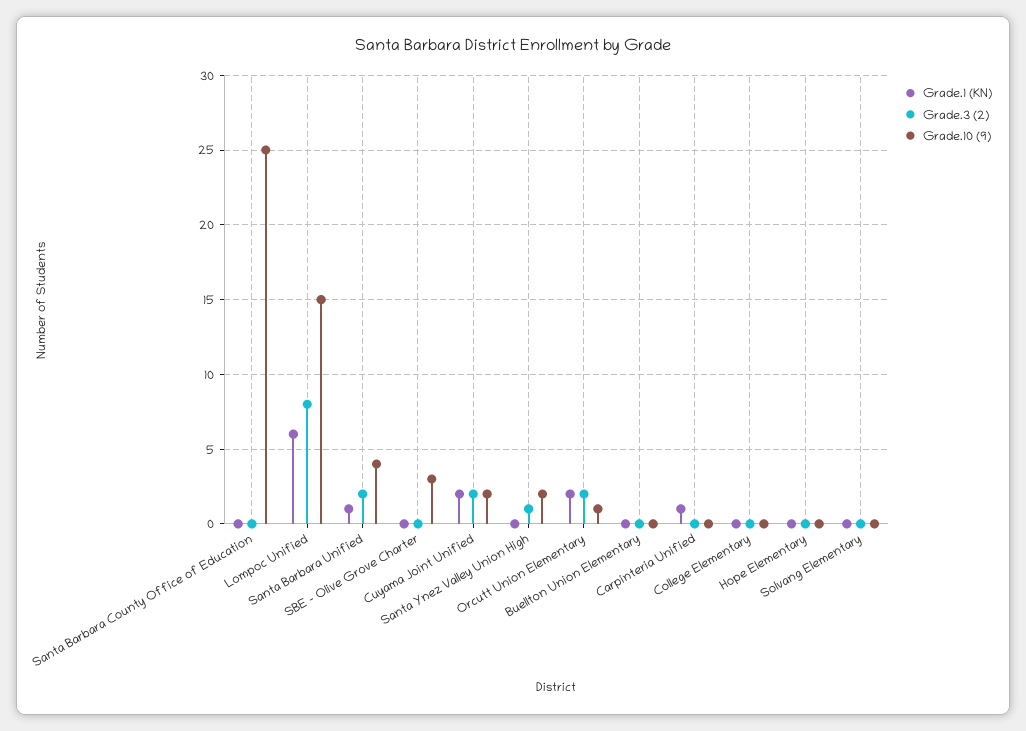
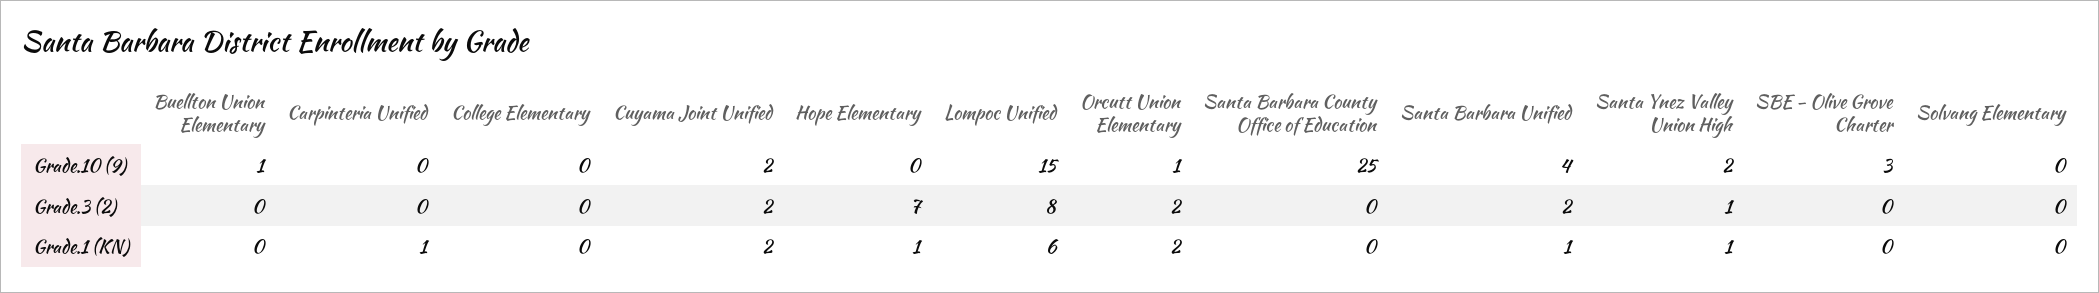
  {
    "Grade.1 (KN)": {
      "Santa Barbara County Office of Education": 0,
      "Lompoc Unified": 6,
      "Santa Barbara Unified": 1,
      "SBE - Olive Grove Charter": 0,
      "Cuyama Joint Unified": 2,
-     "Santa Ynez Valley Union High": 0,
+     "Santa Ynez Valley Union High": 1,
      "Orcutt Union Elementary": 2,
      "Buellton Union Elementary": 0,
      "Carpinteria Unified": 1,
      "College Elementary": 0,
-     "Hope Elementary": 0,
+     "Hope Elementary": 1,
      "Solvang Elementary": 0
    },
    "Grade.3 (2)": {
      "Santa Barbara County Office of Education": 0,
      "Lompoc Unified": 8,
      "Santa Barbara Unified": 2,
      "SBE - Olive Grove Charter": 0,
      "Cuyama Joint Unified": 2,
      "Santa Ynez Valley Union High": 1,
      "Orcutt Union Elementary": 2,
      "Buellton Union Elementary": 0,
      "Carpinteria Unified": 0,
      "College Elementary": 0,
-     "Hope Elementary": 0,
+     "Hope Elementary": 7,
      "Solvang Elementary": 0
    },
    "Grade.10 (9)": {
      "Santa Barbara County Office of Education": 25,
      "Lompoc Unified": 15,
      "Santa Barbara Unified": 4,
      "SBE - Olive Grove Charter": 3,
      "Cuyama Joint Unified": 2,
      "Santa Ynez Valley Union High": 2,
      "Orcutt Union Elementary": 1,
-     "Buellton Union Elementary": 0,
+     "Buellton Union Elementary": 1,
      "Carpinteria Unified": 0,
      "College Elementary": 0,
      "Hope Elementary": 0,
      "Solvang Elementary": 0
    }
  }

